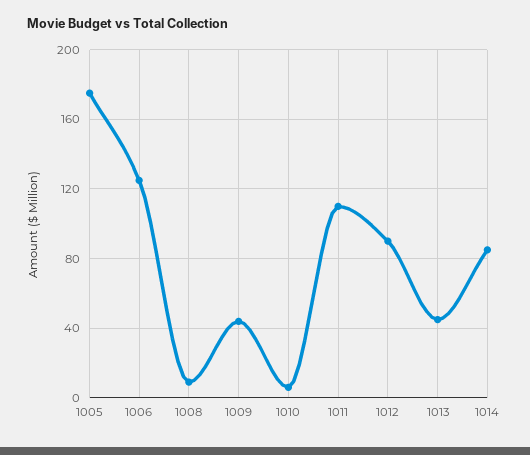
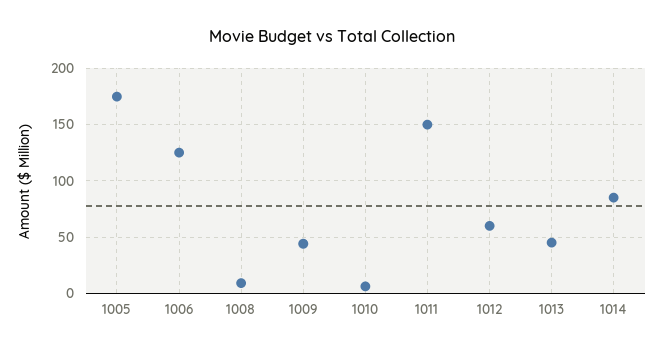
  {
    "1005": 175,
    "1006": 125,
    "1008": 10,
    "1009": 45,
    "1010": 5,
-   "1011": 110,
+   "1011": 150,
-   "1012": 90,
+   "1012": 60,
    "1013": 45,
    "1014": 85
  }

